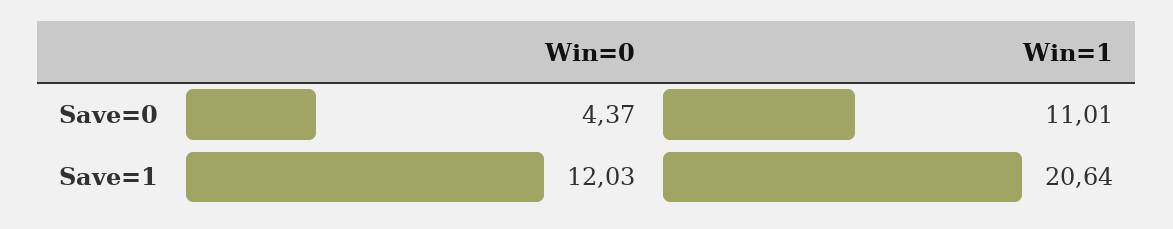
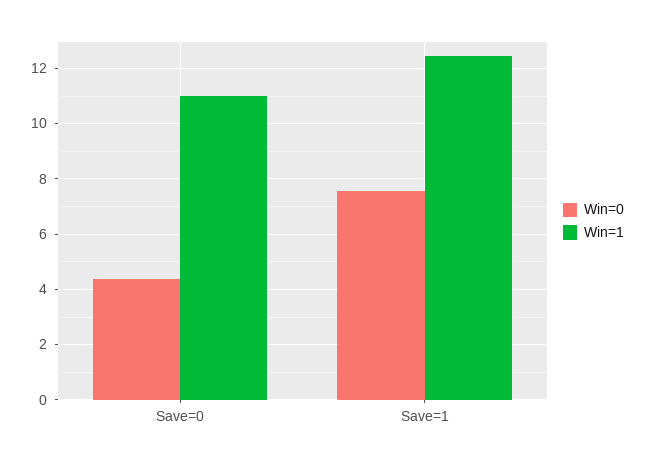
  {
    "Win=0": {
      "Save=0": 4.37,
-     "Save=1": 12.03
+     "Save=1": 7.5
    },
    "Win=1": {
      "Save=0": 11.01,
-     "Save=1": 20.64
+     "Save=1": 12.5
    }
  }

